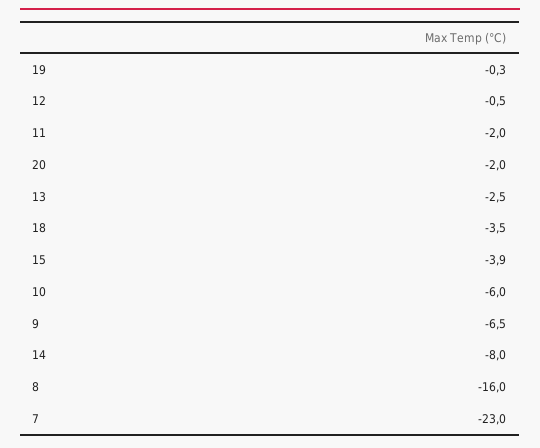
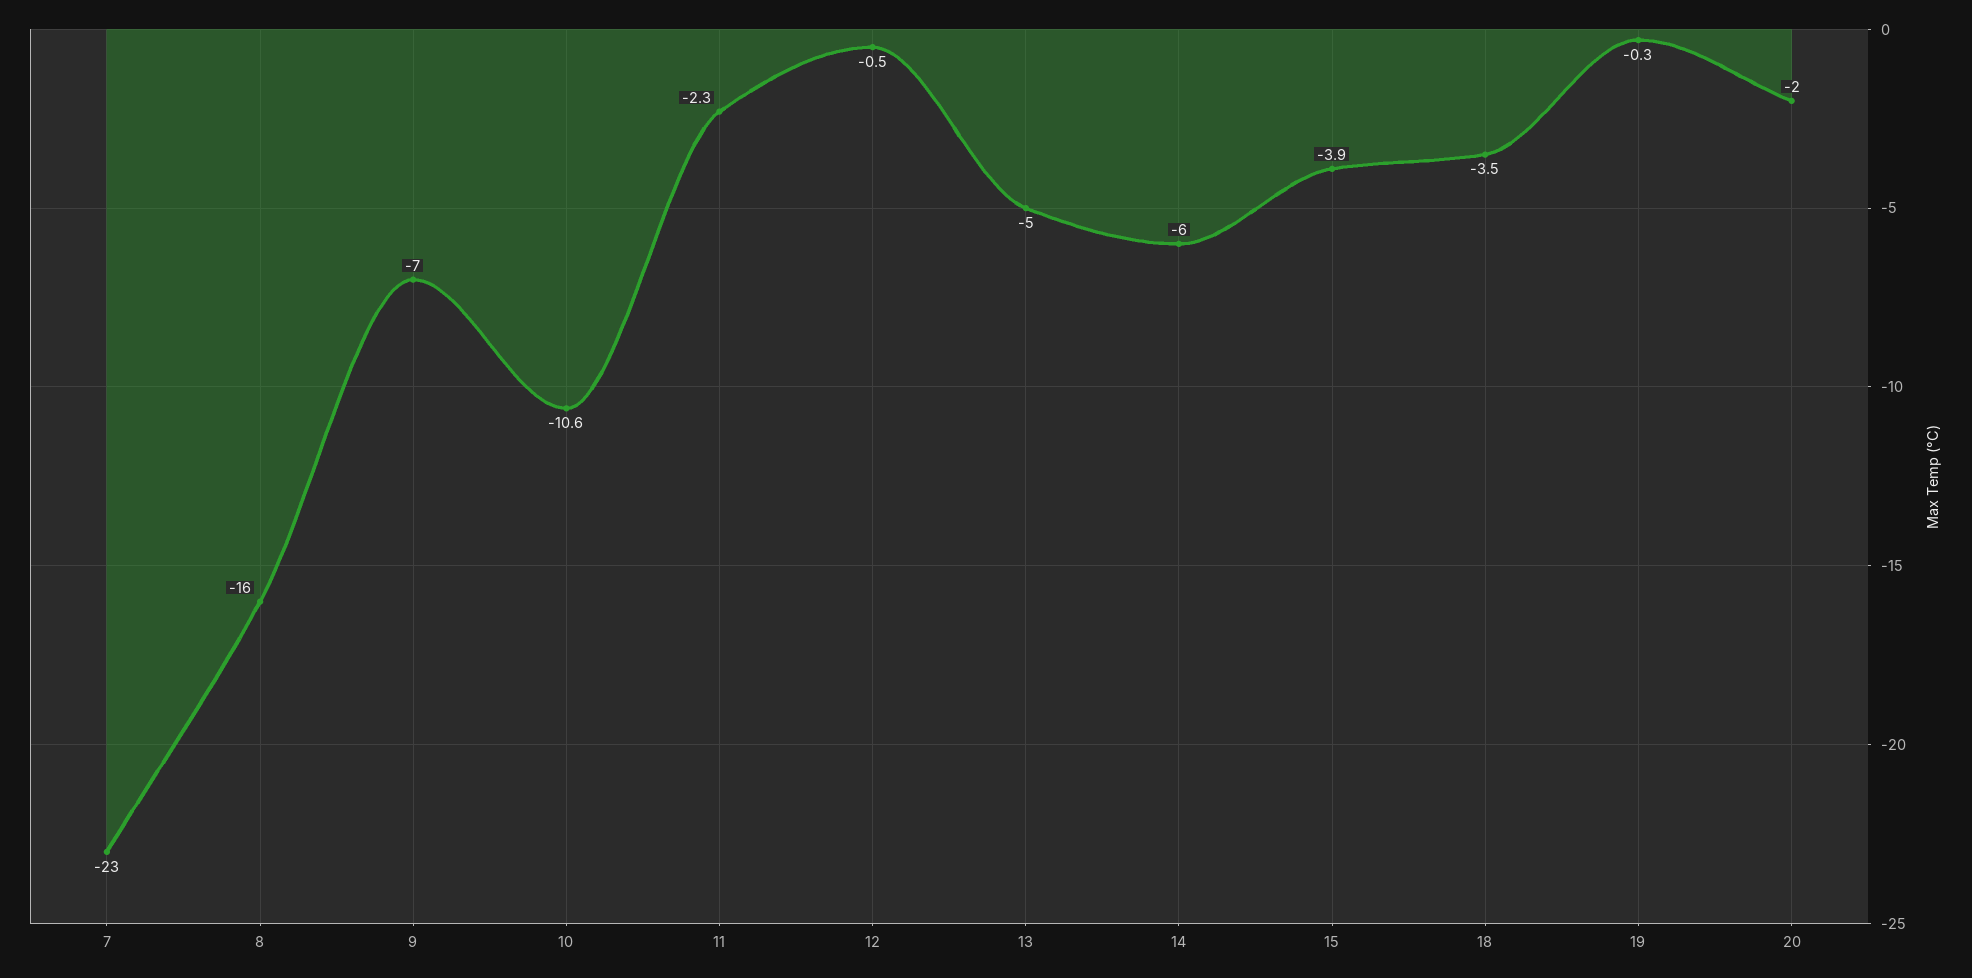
  {
    "19": -0.3,
    "12": -0.5,
-   "11": -2,
+   "11": -2.3,
    "20": -2,
-   "13": -2.5,
+   "13": -5,
    "18": -3.5,
    "15": -3.9,
-   "10": -6,
+   "10": -10.6,
-   "9": -6.5,
+   "9": -7,
-   "14": -8,
+   "14": -6,
    "8": -16,
    "7": -23
  }

